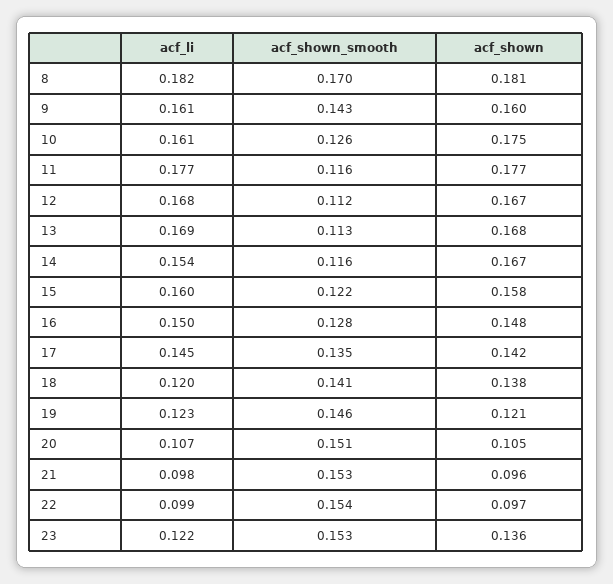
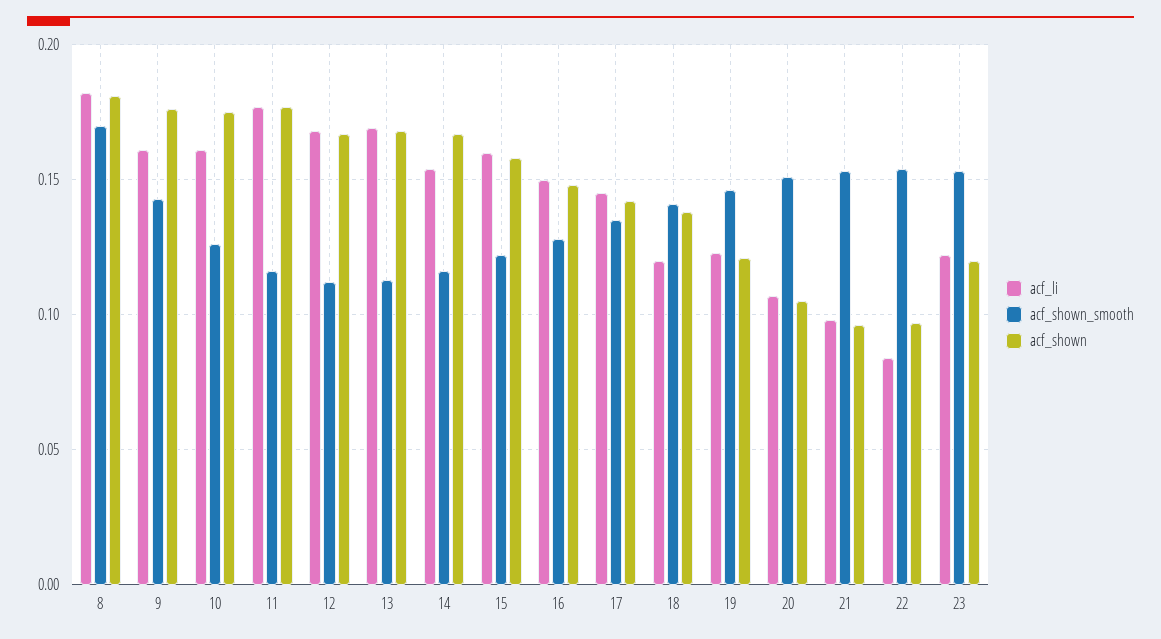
  {
    "acf_li": {
      "8": 0.182,
      "9": 0.161,
      "10": 0.161,
      "11": 0.177,
      "12": 0.168,
      "13": 0.169,
      "14": 0.154,
      "15": 0.16,
      "16": 0.15,
      "17": 0.145,
      "18": 0.12,
      "19": 0.123,
      "20": 0.107,
      "21": 0.098,
-     "22": 0.099,
+     "22": 0.085,
      "23": 0.122
    },
    "acf_shown_smooth": {
      "8": 0.17,
      "9": 0.143,
      "10": 0.126,
      "11": 0.116,
      "12": 0.112,
      "13": 0.113,
      "14": 0.116,
      "15": 0.122,
      "16": 0.128,
      "17": 0.135,
      "18": 0.141,
      "19": 0.146,
      "20": 0.151,
      "21": 0.153,
      "22": 0.154,
      "23": 0.153
    },
    "acf_shown": {
      "8": 0.181,
-     "9": 0.16,
+     "9": 0.175,
      "10": 0.175,
      "11": 0.177,
      "12": 0.167,
      "13": 0.168,
      "14": 0.167,
      "15": 0.158,
      "16": 0.148,
      "17": 0.142,
      "18": 0.138,
      "19": 0.121,
      "20": 0.105,
      "21": 0.096,
      "22": 0.097,
-     "23": 0.136
+     "23": 0.12
    }
  }

